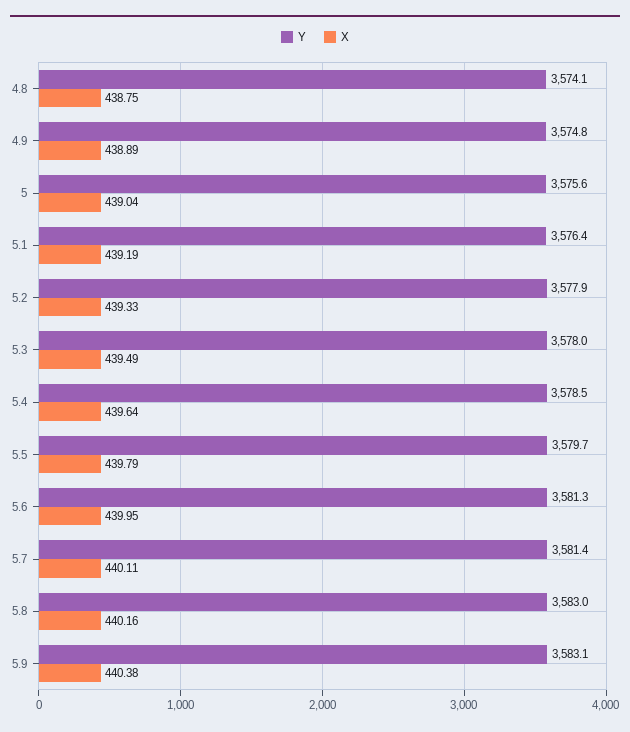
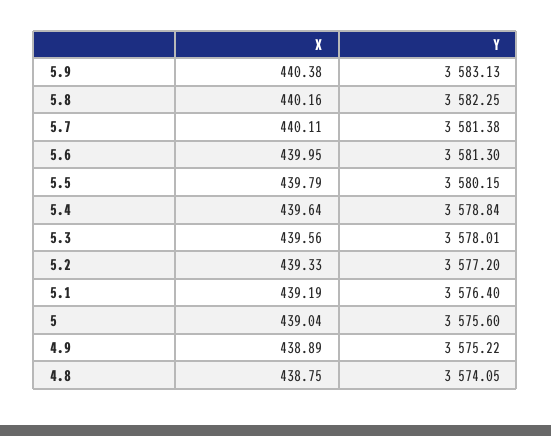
  {
    "Y": {
      "4.8": 3574.05,
-     "4.9": 3574.8,
+     "4.9": 3575.22,
      "5": 3575.6,
      "5.1": 3576.4,
-     "5.2": 3577.9,
+     "5.2": 3577.2,
      "5.3": 3578.01,
-     "5.4": 3578.5,
+     "5.4": 3578.84,
-     "5.5": 3579.7,
+     "5.5": 3580.15,
      "5.6": 3581.3,
      "5.7": 3581.38,
-     "5.8": 3583,
+     "5.8": 3582.25,
      "5.9": 3583.13
    },
    "X": {
      "4.8": 438.75,
      "4.9": 438.89,
      "5": 439.04,
      "5.1": 439.19,
      "5.2": 439.33,
-     "5.3": 439.49,
+     "5.3": 439.56,
      "5.4": 439.64,
      "5.5": 439.79,
      "5.6": 439.95,
      "5.7": 440.11,
      "5.8": 440.16,
      "5.9": 440.38
    }
  }

